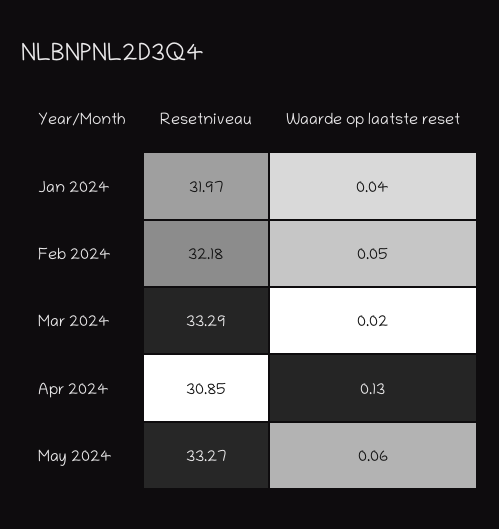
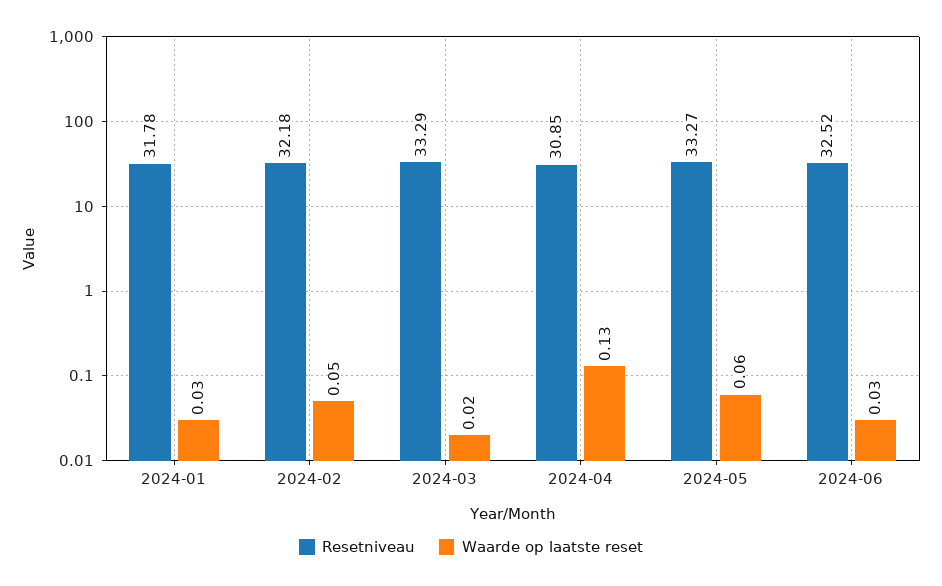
  {
    "Resetniveau": {
-     "Jan 2024": 31.97,
+     "Jan 2024": 31.78,
      "Feb 2024": 32.18,
      "Mar 2024": 33.29,
      "Apr 2024": 30.85,
-     "May 2024": 33.27
+     "May 2024": 33.27,
+     "2024-06": 32.52
    },
    "Waarde op laatste reset": {
-     "Jan 2024": 0.04,
+     "Jan 2024": 0.03,
      "Feb 2024": 0.05,
      "Mar 2024": 0.02,
      "Apr 2024": 0.13,
-     "May 2024": 0.06
+     "May 2024": 0.06,
+     "2024-06": 0.03
    }
  }

